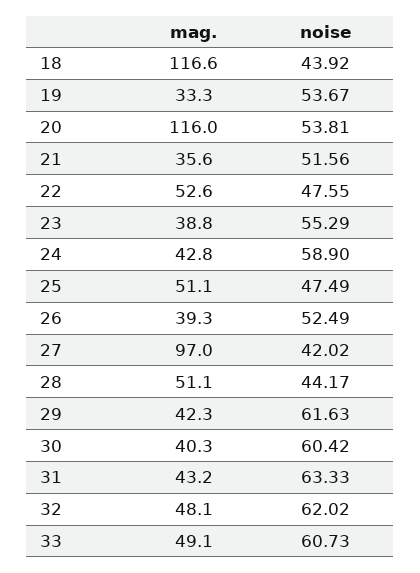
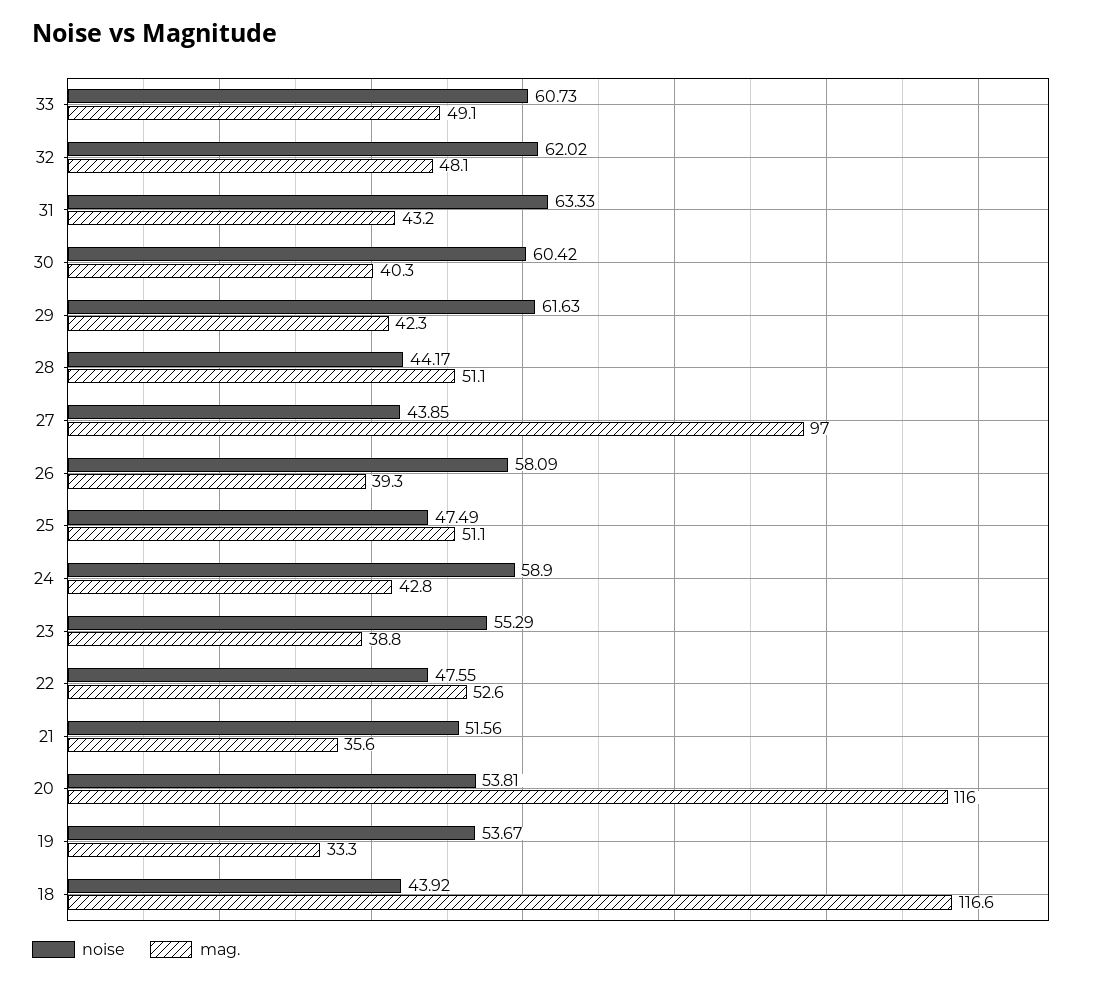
  {
    "mag.": {
      "18": 116.6,
      "19": 33.3,
      "20": 116,
      "21": 35.6,
      "22": 52.6,
      "23": 38.8,
      "24": 42.8,
      "25": 51.1,
      "26": 39.3,
      "27": 97,
      "28": 51.1,
      "29": 42.3,
      "30": 40.3,
      "31": 43.2,
      "32": 48.1,
      "33": 49.1
    },
    "noise": {
      "18": 43.92,
      "19": 53.67,
      "20": 53.81,
      "21": 51.56,
      "22": 47.55,
      "23": 55.29,
      "24": 58.9,
      "25": 47.49,
-     "26": 52.49,
+     "26": 58.09,
-     "27": 42.02,
+     "27": 43.85,
      "28": 44.17,
      "29": 61.63,
      "30": 60.42,
      "31": 63.33,
      "32": 62.02,
      "33": 60.73
    }
  }

